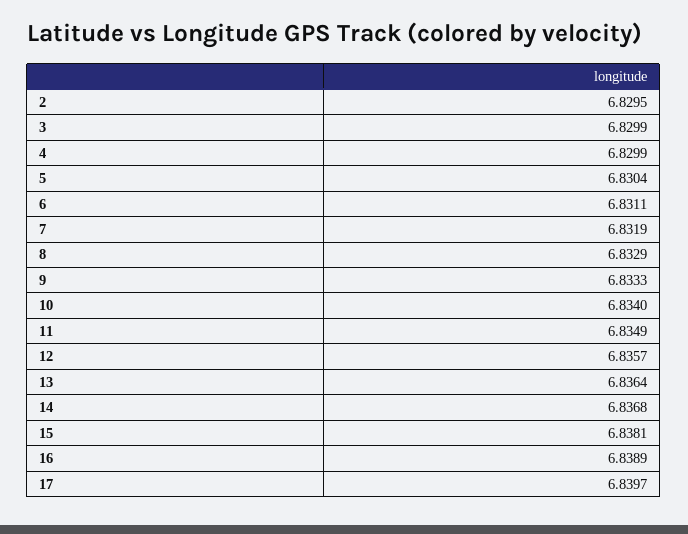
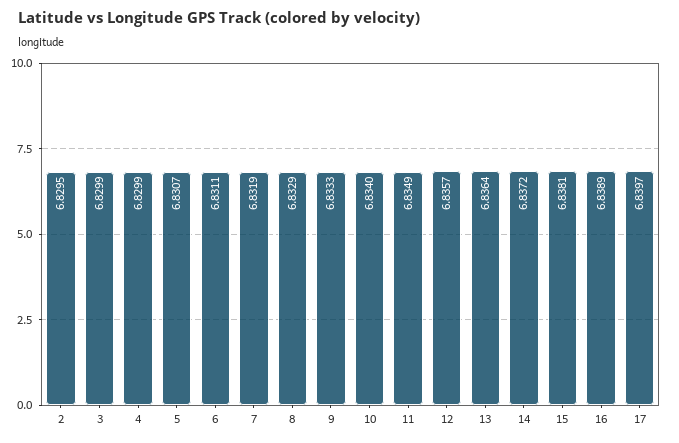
  {
    "2": 6.8295,
    "3": 6.8299,
    "4": 6.8299,
-   "5": 6.8304,
+   "5": 6.8307,
    "6": 6.8311,
    "7": 6.8319,
    "8": 6.8329,
    "9": 6.8333,
    "10": 6.834,
    "11": 6.8349,
    "12": 6.8357,
    "13": 6.8364,
-   "14": 6.8368,
+   "14": 6.8372,
    "15": 6.8381,
    "16": 6.8389,
    "17": 6.8397
  }

